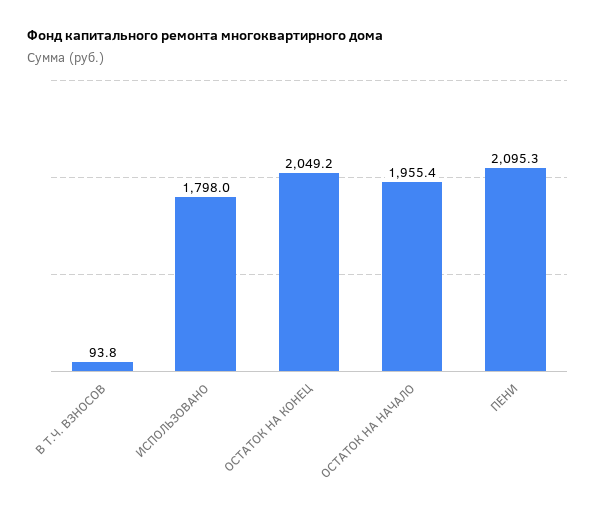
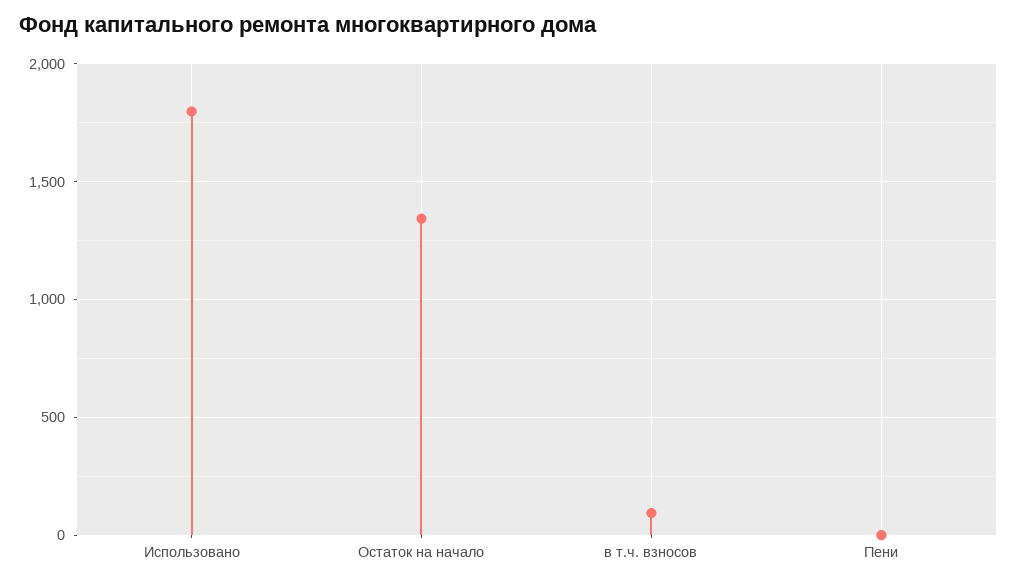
  {
    "В Т.Ч. ВЗНОСОВ": 93.8,
    "ИСПОЛЬЗОВАНО": 1798,
-   "ОСТАТОК НА КОНЕЦ": 2049.2,
-   "ОСТАТОК НА НАЧАЛО": 1955.4,
+   "ОСТАТОК НА НАЧАЛО": 1350,
-   "ПЕНИ": 2095.3
+   "ПЕНИ": 0
  }

